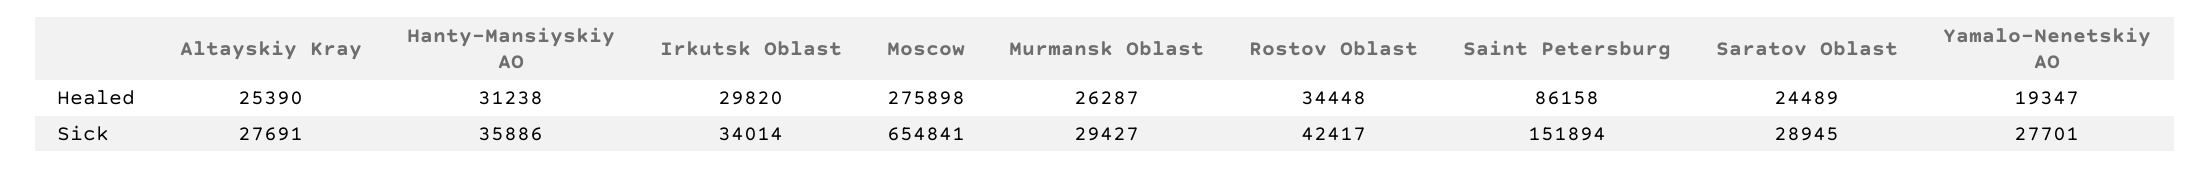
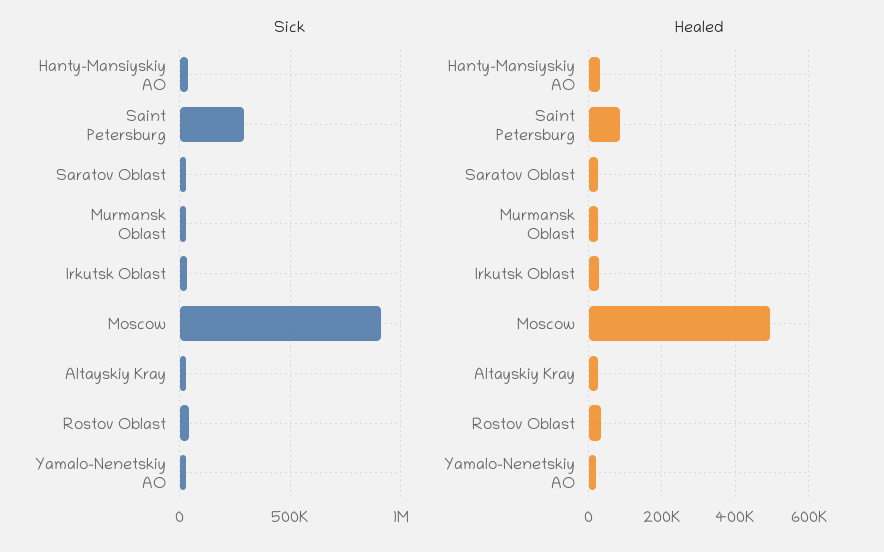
  {
    "Healed": {
      "Altayskiy Kray": 25390,
      "Hanty-Mansiyskiy AO": 31238,
      "Irkutsk Oblast": 29820,
-     "Moscow": 275898,
+     "Moscow": 500000,
      "Murmansk Oblast": 26287,
      "Rostov Oblast": 34448,
      "Saint Petersburg": 86158,
      "Saratov Oblast": 24489,
      "Yamalo-Nenetskiy AO": 19347
    },
    "Sick": {
      "Altayskiy Kray": 27691,
      "Hanty-Mansiyskiy AO": 35886,
      "Irkutsk Oblast": 34014,
-     "Moscow": 654841,
+     "Moscow": 900000,
      "Murmansk Oblast": 29427,
      "Rostov Oblast": 42417,
-     "Saint Petersburg": 151894,
+     "Saint Petersburg": 300000,
      "Saratov Oblast": 28945,
      "Yamalo-Nenetskiy AO": 27701
    }
  }

